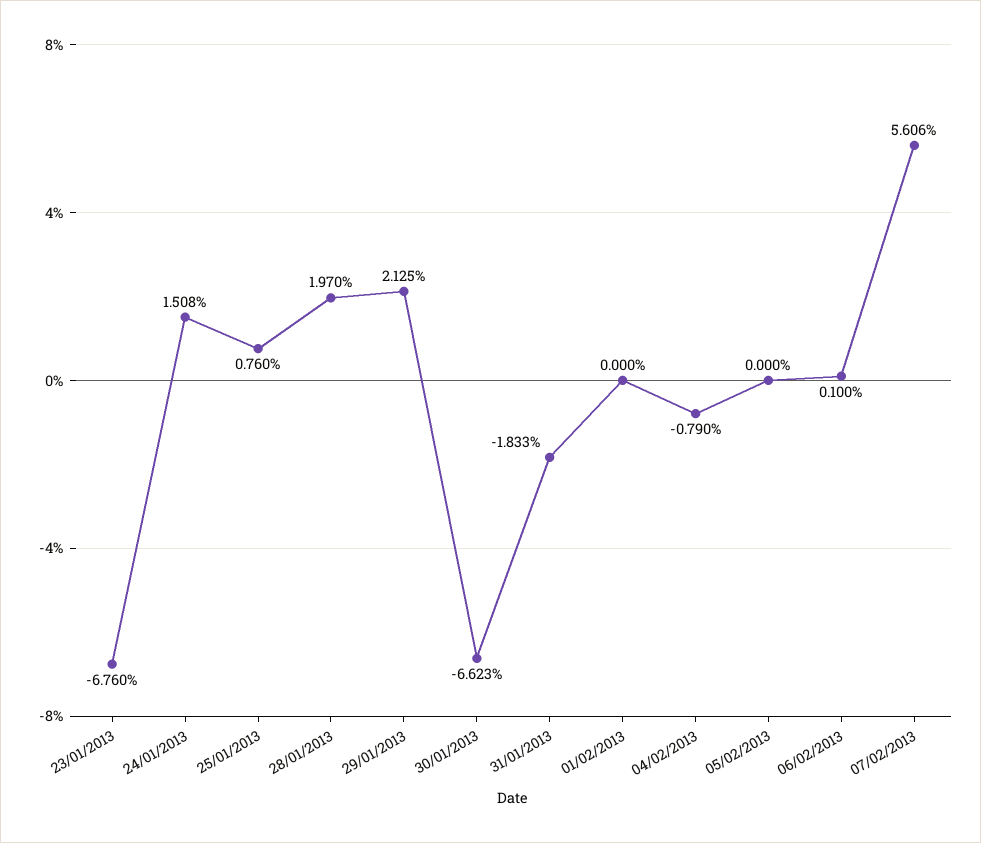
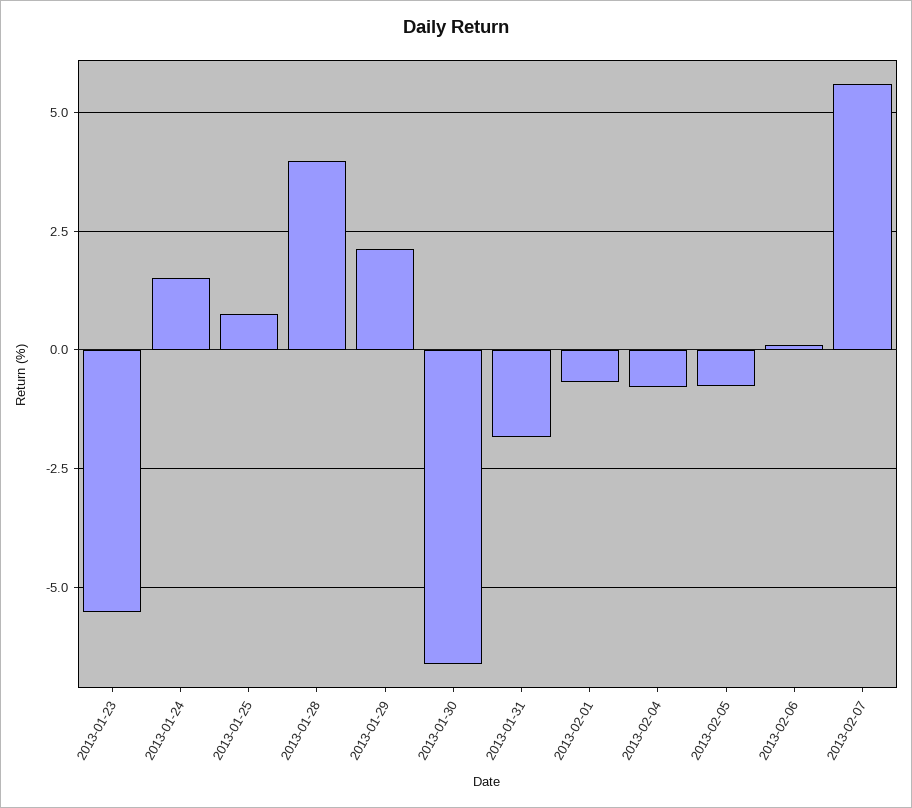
  {
-   "23/01/2013": -6.76,
+   "23/01/2013": -5.5,
    "24/01/2013": 1.508,
    "25/01/2013": 0.76,
-   "28/01/2013": 1.97,
+   "28/01/2013": 4,
    "29/01/2013": 2.125,
    "30/01/2013": -6.623,
    "31/01/2013": -1.833,
-   "01/02/2013": 0,
+   "01/02/2013": -0.75,
    "04/02/2013": -0.79,
-   "05/02/2013": 0,
+   "05/02/2013": -0.75,
    "06/02/2013": 0.1,
    "07/02/2013": 5.606
  }

